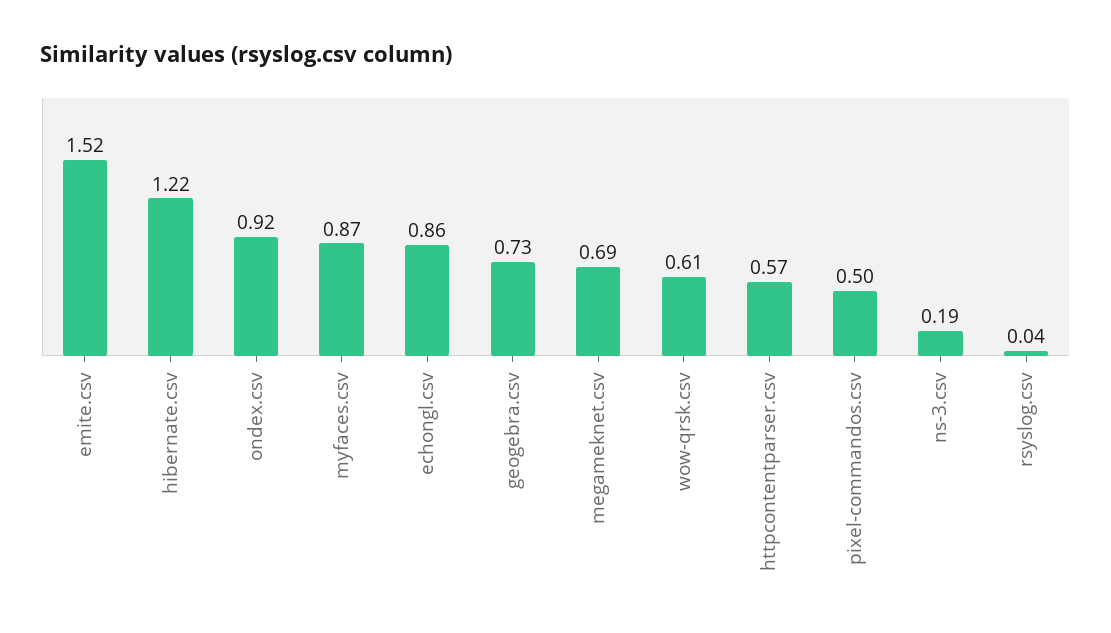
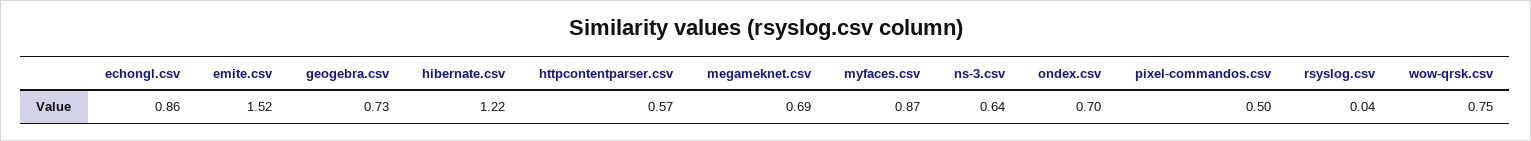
  {
    "emite.csv": 1.52,
    "hibernate.csv": 1.22,
-   "ondex.csv": 0.92,
+   "ondex.csv": 0.7,
    "myfaces.csv": 0.87,
    "echongl.csv": 0.86,
    "geogebra.csv": 0.73,
    "megameknet.csv": 0.69,
-   "wow-qrsk.csv": 0.61,
+   "wow-qrsk.csv": 0.75,
    "httpcontentparser.csv": 0.57,
    "pixel-commandos.csv": 0.5,
-   "ns-3.csv": 0.19,
+   "ns-3.csv": 0.64,
    "rsyslog.csv": 0.04
  }

